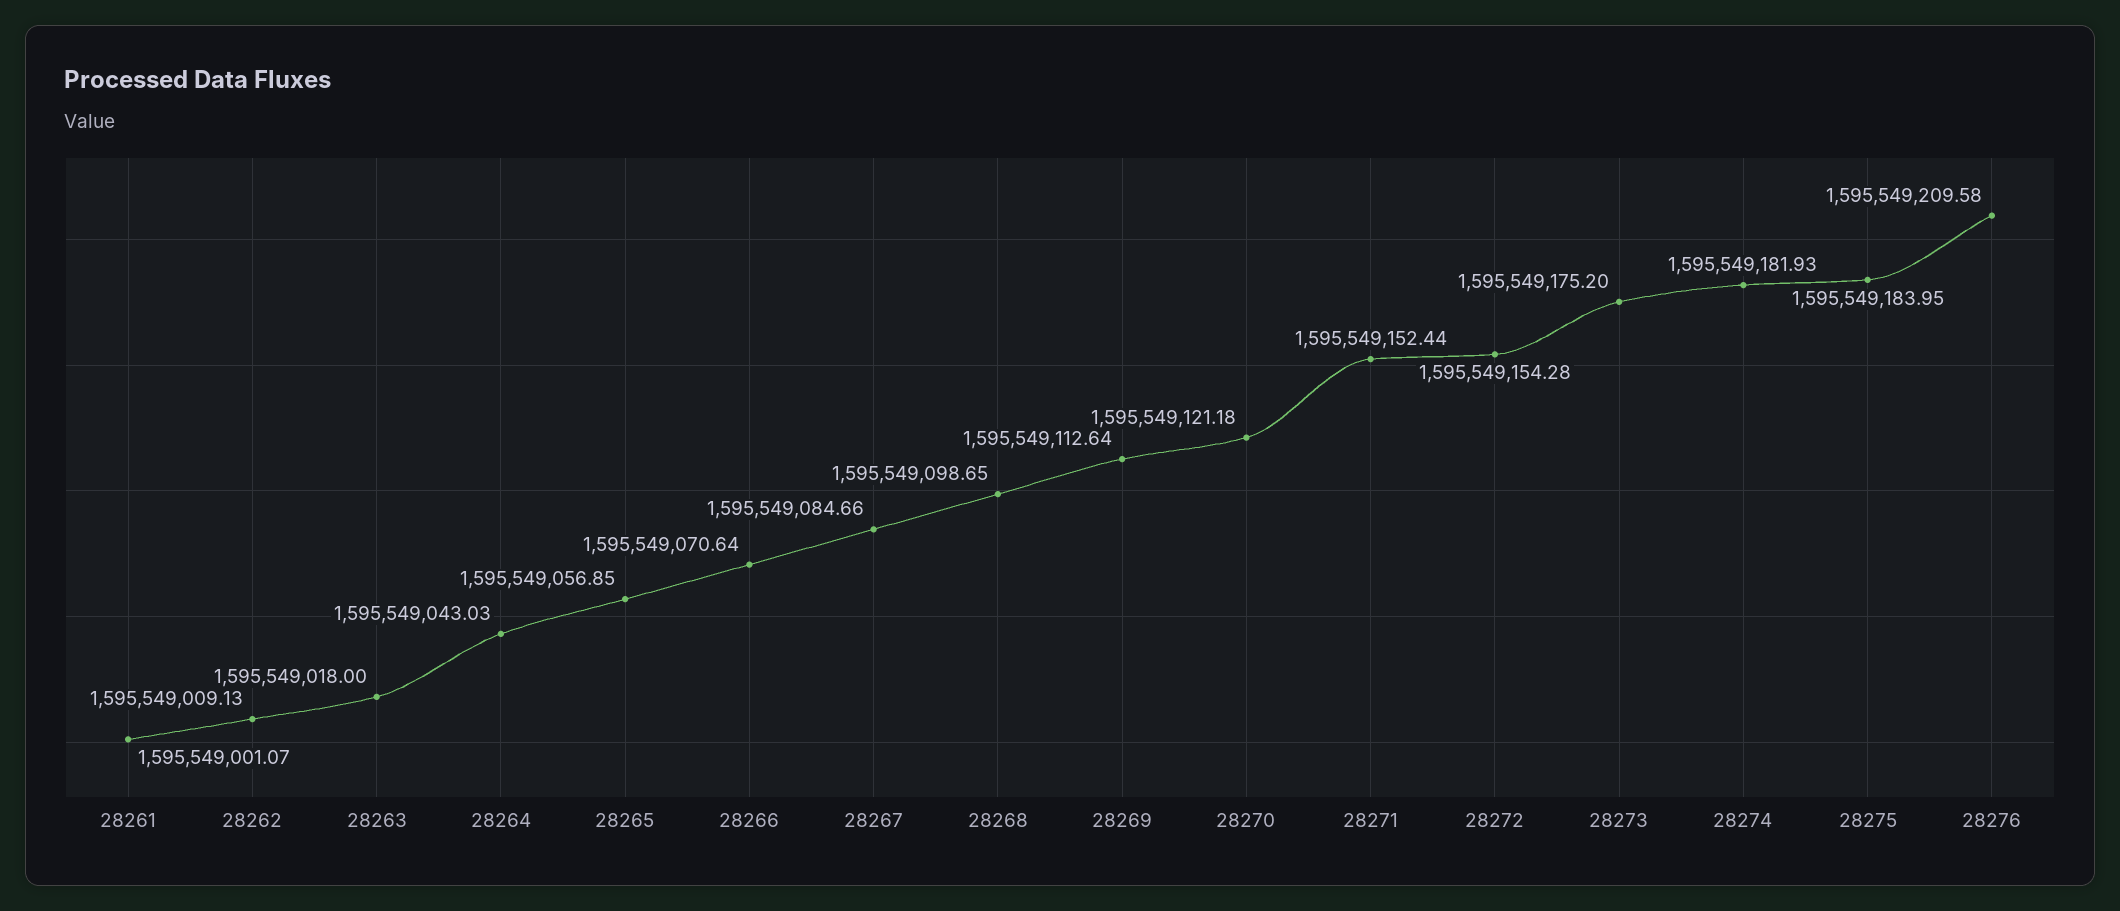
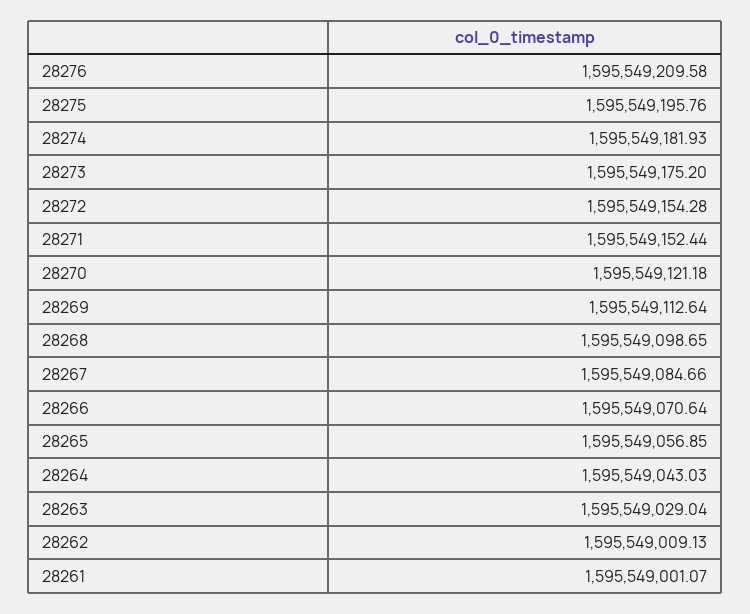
  {
    "28261": 1595549001.07,
    "28262": 1595549009.13,
-   "28263": 1595549018,
+   "28263": 1595549029.04,
    "28264": 1595549043.03,
    "28265": 1595549056.85,
    "28266": 1595549070.64,
    "28267": 1595549084.66,
    "28268": 1595549098.65,
    "28269": 1595549112.64,
    "28270": 1595549121.18,
    "28271": 1595549152.44,
    "28272": 1595549154.28,
    "28273": 1595549175.2,
    "28274": 1595549181.93,
-   "28275": 1595549183.95,
+   "28275": 1595549195.76,
    "28276": 1595549209.58
  }

